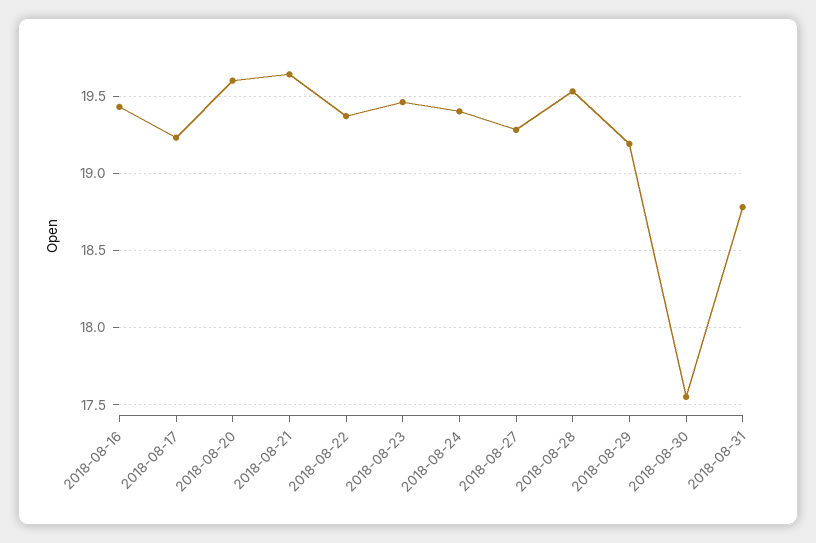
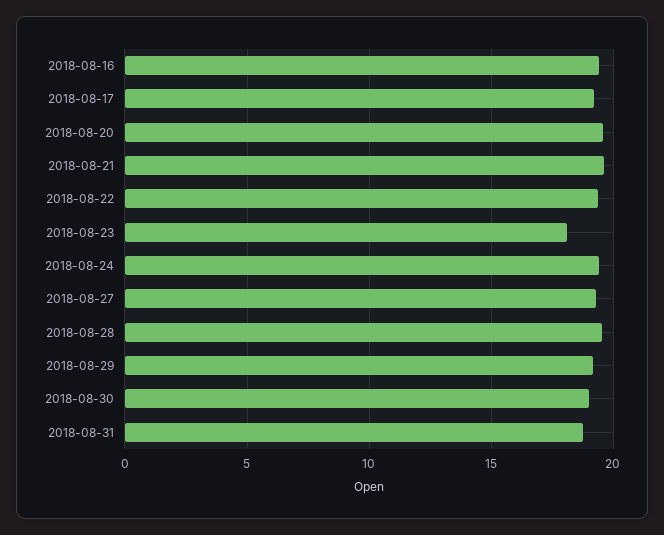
  {
    "2018-08-16": 19.45,
    "2018-08-17": 19.25,
    "2018-08-20": 19.6,
    "2018-08-21": 19.65,
    "2018-08-22": 19.35,
-   "2018-08-23": 19.45,
+   "2018-08-23": 18,
    "2018-08-24": 19.4,
    "2018-08-27": 19.3,
    "2018-08-28": 19.55,
    "2018-08-29": 19.2,
-   "2018-08-30": 17.55,
+   "2018-08-30": 19,
    "2018-08-31": 18.8
  }

